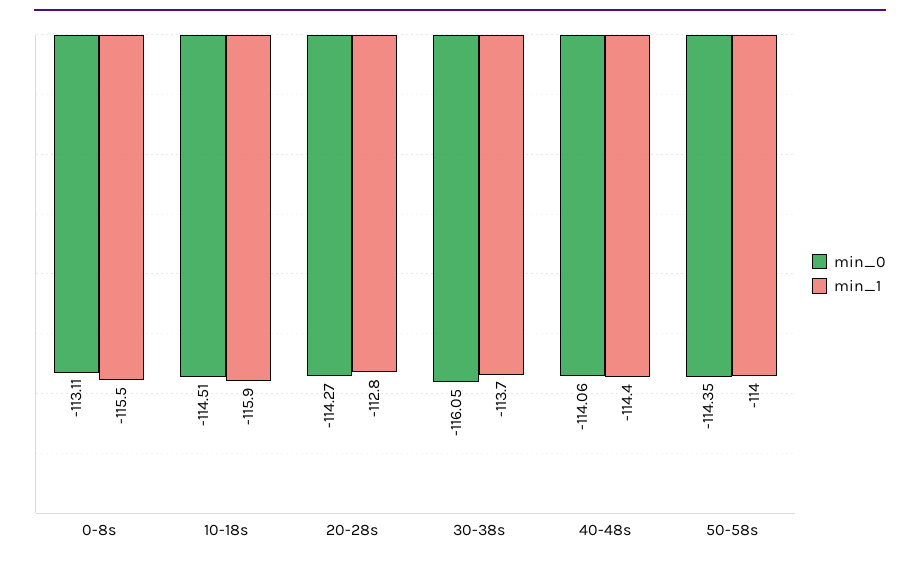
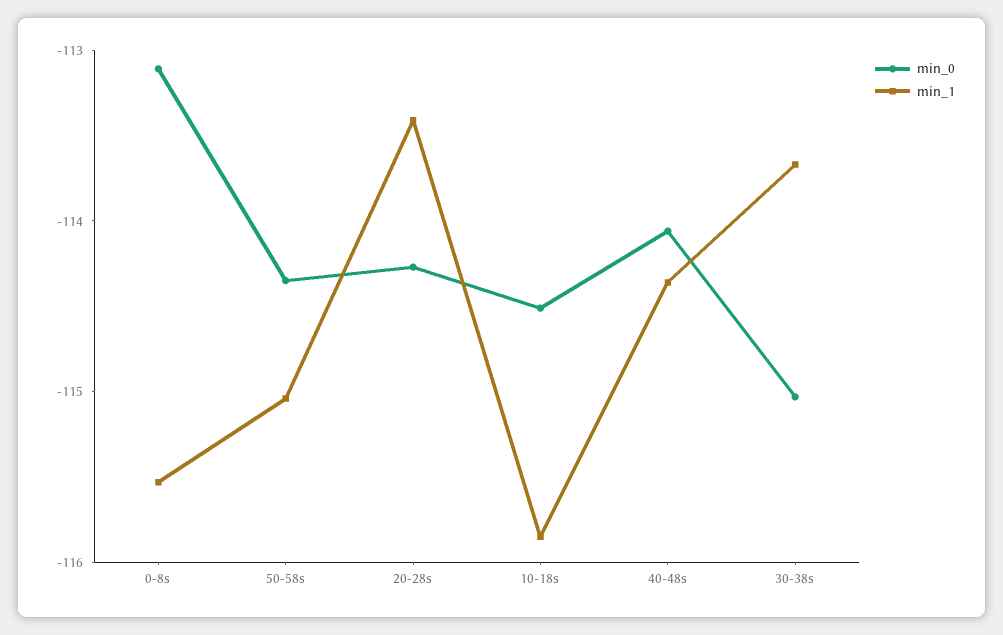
  {
    "min_0": {
      "0-8s": -113.11,
      "10-18s": -114.51,
      "20-28s": -114.27,
-     "30-38s": -116.05,
+     "30-38s": -115,
      "40-48s": -114.06,
      "50-58s": -114.35
    },
    "min_1": {
      "0-8s": -115.5,
      "10-18s": -115.9,
-     "20-28s": -112.8,
+     "20-28s": -113.4,
      "30-38s": -113.7,
      "40-48s": -114.4,
-     "50-58s": -114
+     "50-58s": -115
    }
  }

